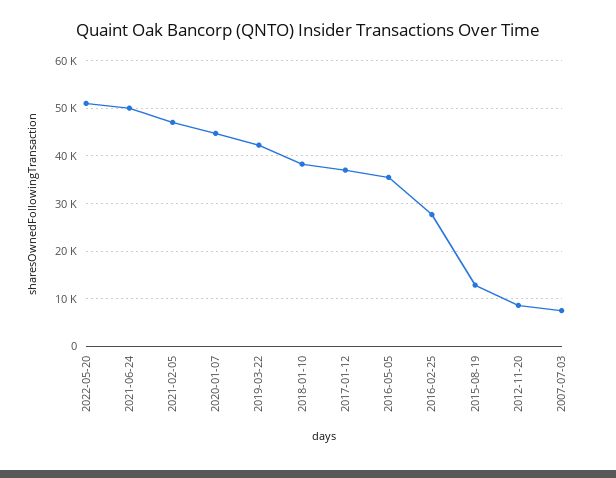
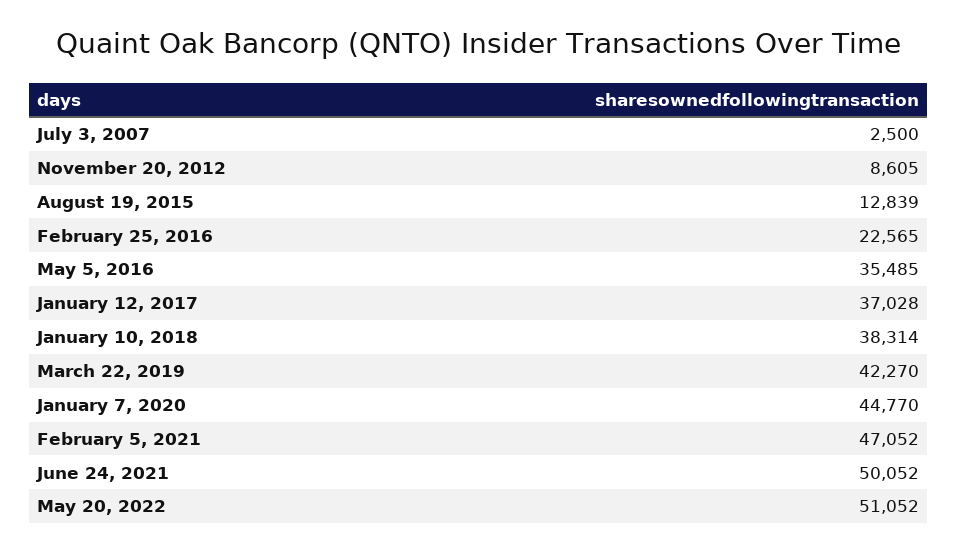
  {
    "2022-05-20": 51052,
    "2021-06-24": 50052,
    "2021-02-05": 47052,
    "2020-01-07": 44770,
    "2019-03-22": 42270,
    "2018-01-10": 38314,
    "2017-01-12": 37028,
    "2016-05-05": 35485,
-   "2016-02-25": 28000,
+   "2016-02-25": 22565,
    "2015-08-19": 12839,
    "2012-11-20": 8605,
-   "2007-07-03": 8000
+   "2007-07-03": 2500
  }

